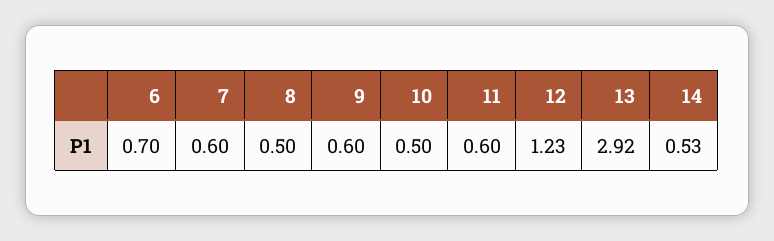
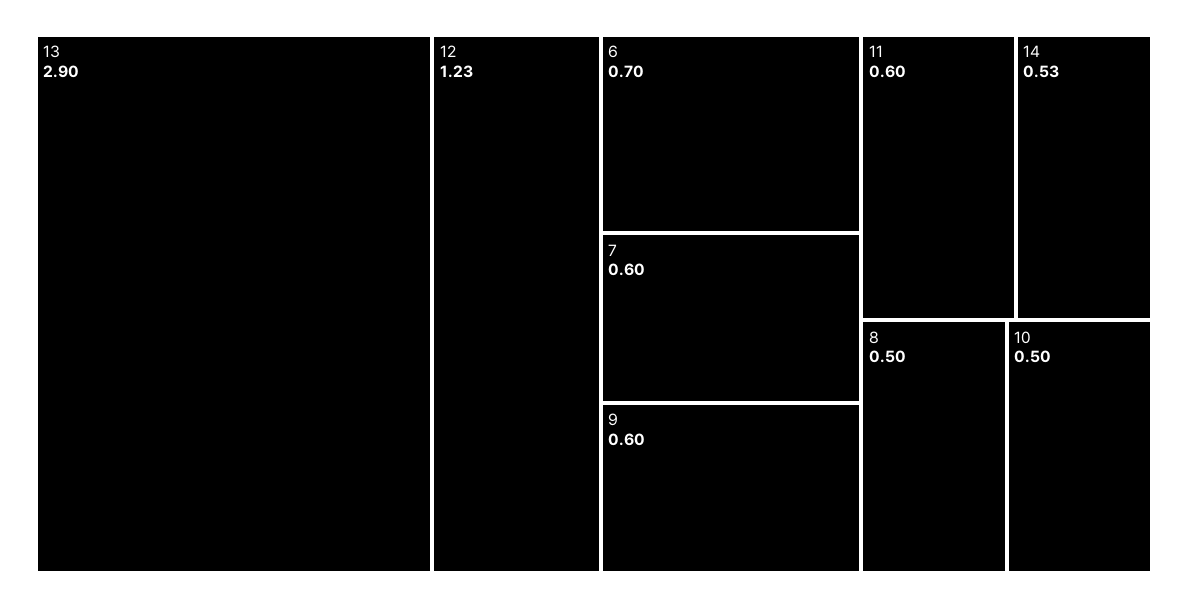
  {
    "6": 0.7,
    "7": 0.6,
    "8": 0.5,
    "9": 0.6,
    "10": 0.5,
    "11": 0.6,
    "12": 1.23,
-   "13": 2.92,
+   "13": 2.9,
    "14": 0.53
  }

